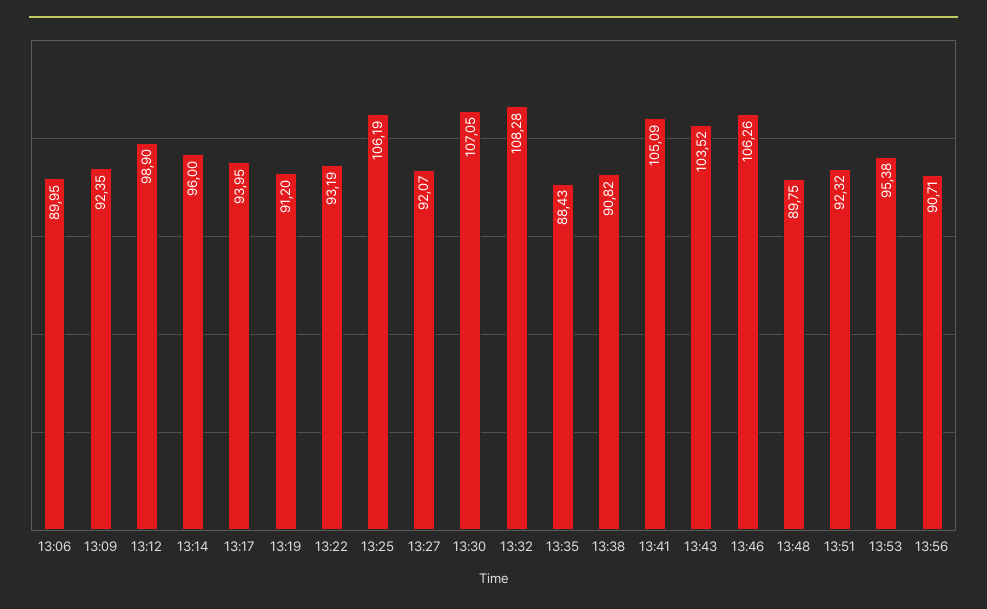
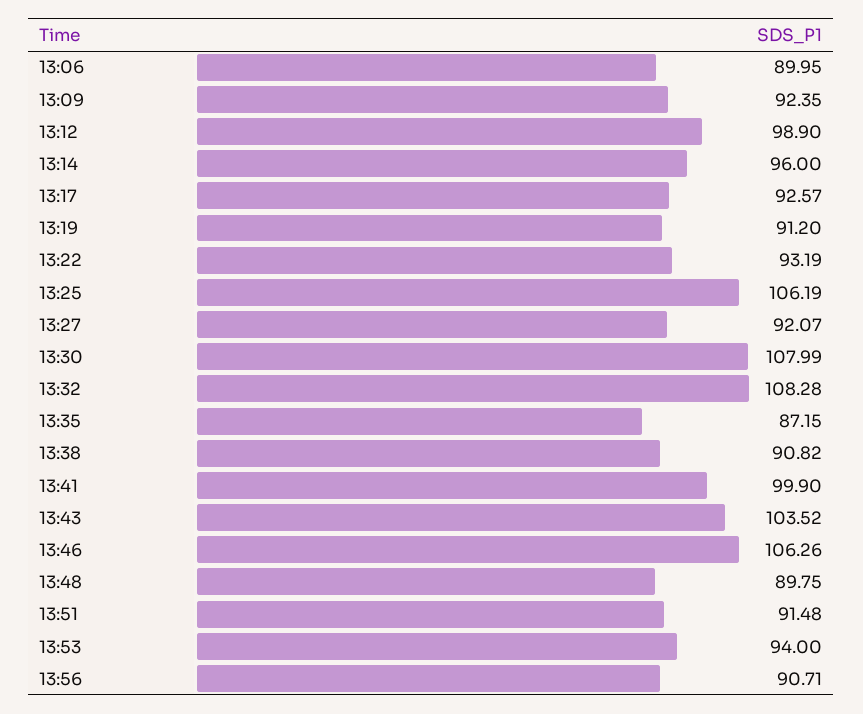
  {
    "13:06": 89.95,
    "13:09": 92.35,
    "13:12": 98.9,
    "13:14": 96,
-   "13:17": 93.95,
+   "13:17": 92.57,
    "13:19": 91.2,
    "13:22": 93.19,
    "13:25": 106.19,
    "13:27": 92.07,
-   "13:30": 107.05,
+   "13:30": 107.99,
    "13:32": 108.28,
-   "13:35": 88.43,
+   "13:35": 87.15,
    "13:38": 90.82,
-   "13:41": 105.09,
+   "13:41": 99.9,
    "13:43": 103.52,
    "13:46": 106.26,
    "13:48": 89.75,
-   "13:51": 92.32,
+   "13:51": 91.48,
-   "13:53": 95.38,
+   "13:53": 94,
    "13:56": 90.71
  }

